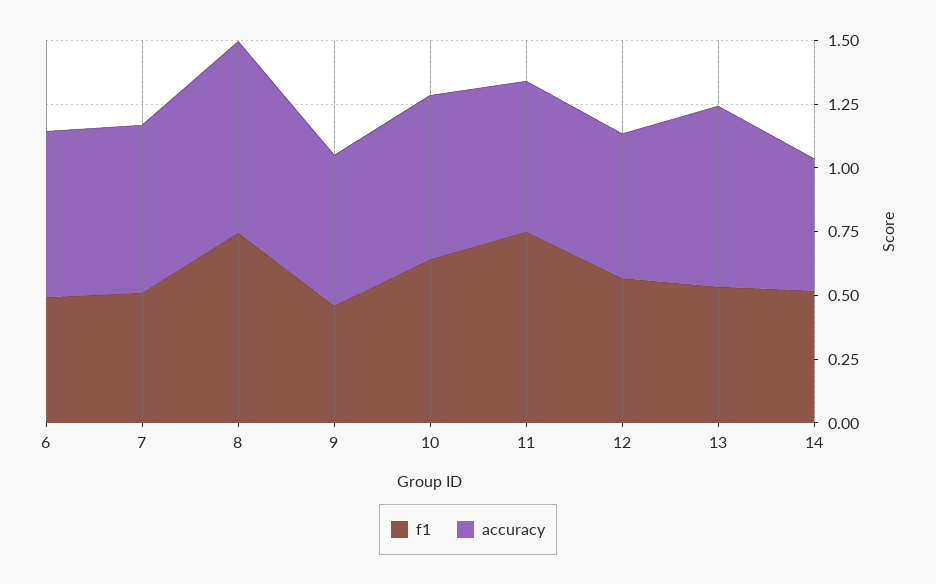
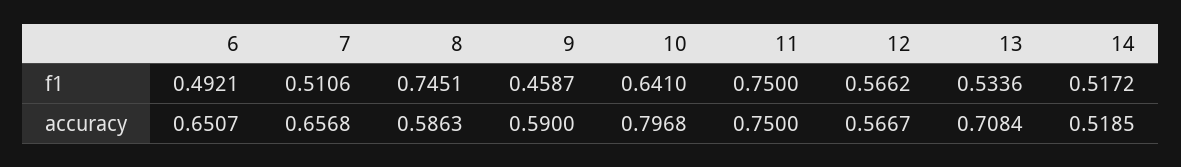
  {
    "f1": {
      "6": 0.4921,
      "7": 0.5106,
      "8": 0.7451,
      "9": 0.4587,
      "10": 0.641,
      "11": 0.75,
      "12": 0.5662,
      "13": 0.5336,
      "14": 0.5172
    },
    "accuracy": {
      "6": 0.6507,
      "7": 0.6568,
-     "8": 0.75,
+     "8": 0.5863,
      "9": 0.59,
-     "10": 0.65,
+     "10": 0.7968,
-     "11": 0.6,
+     "11": 0.75,
      "12": 0.5667,
      "13": 0.7084,
      "14": 0.5185
    }
  }

